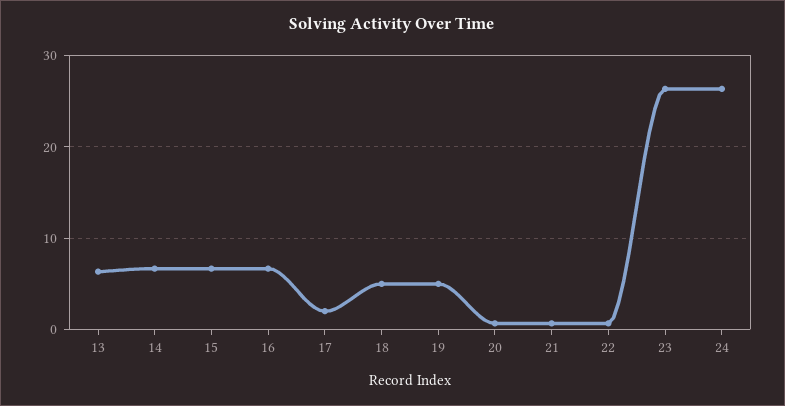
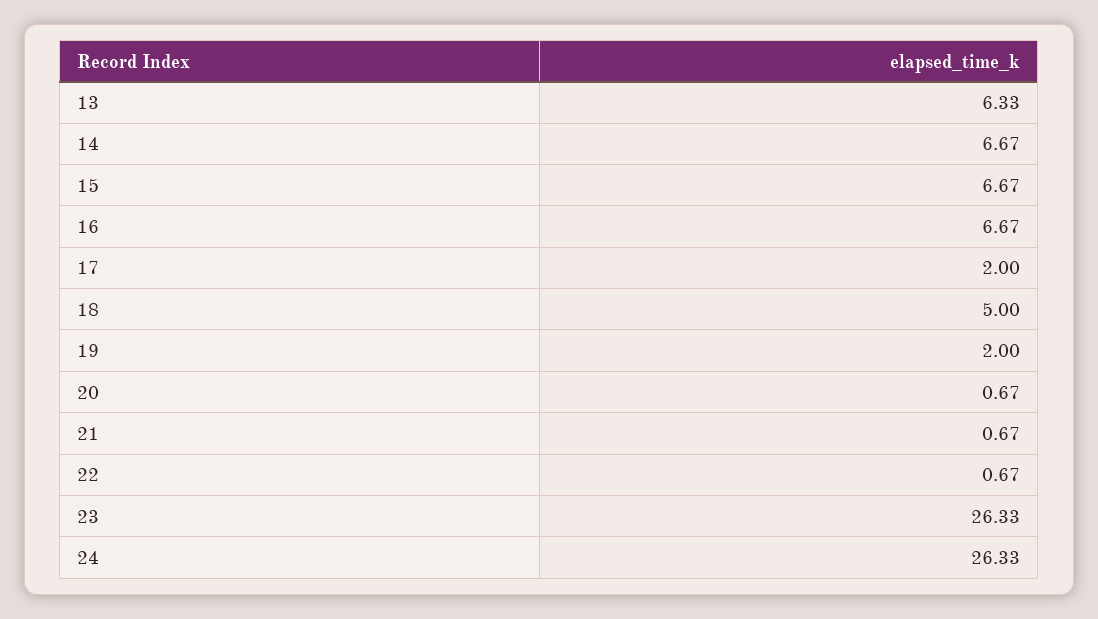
  {
    "13": 6.33,
    "14": 6.67,
    "15": 6.67,
    "16": 6.67,
    "17": 2,
    "18": 5,
-   "19": 5,
+   "19": 2,
    "20": 0.67,
    "21": 0.67,
    "22": 0.67,
    "23": 26.33,
    "24": 26.33
  }

